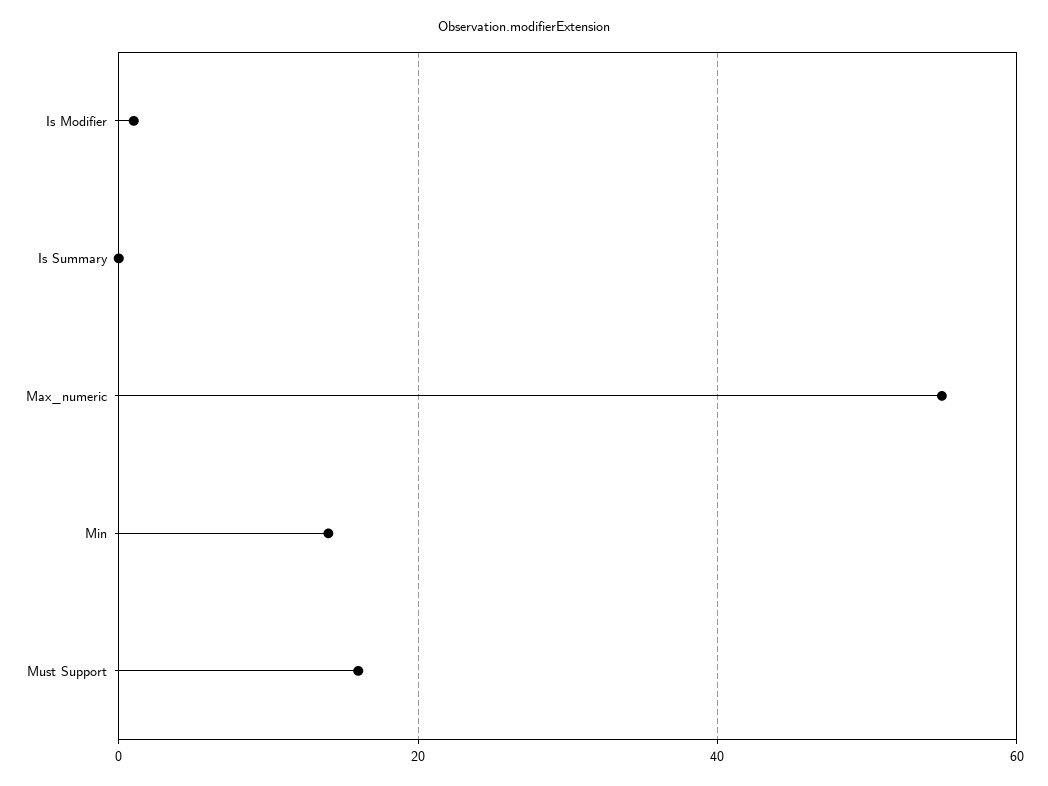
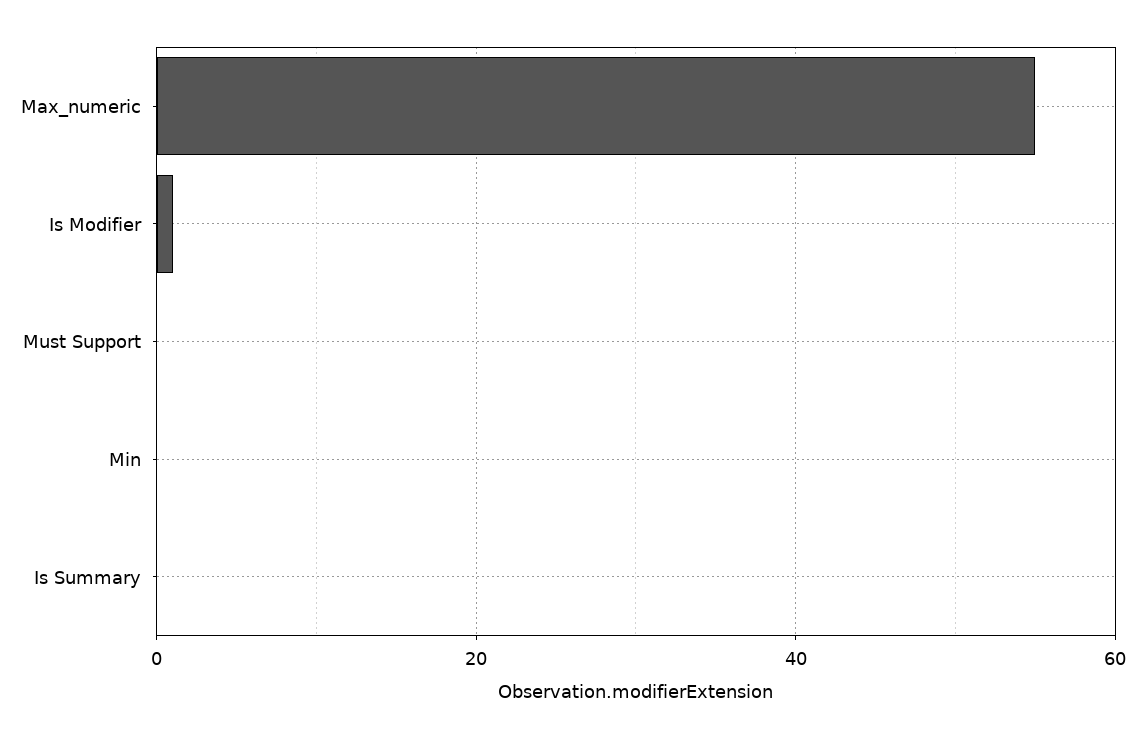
  {
    "Is Modifier": 0,
    "Is Summary": 0,
    "Max_numeric": 55,
-   "Min": 15,
+   "Min": 0,
-   "Must Support": 15
+   "Must Support": 0
  }

